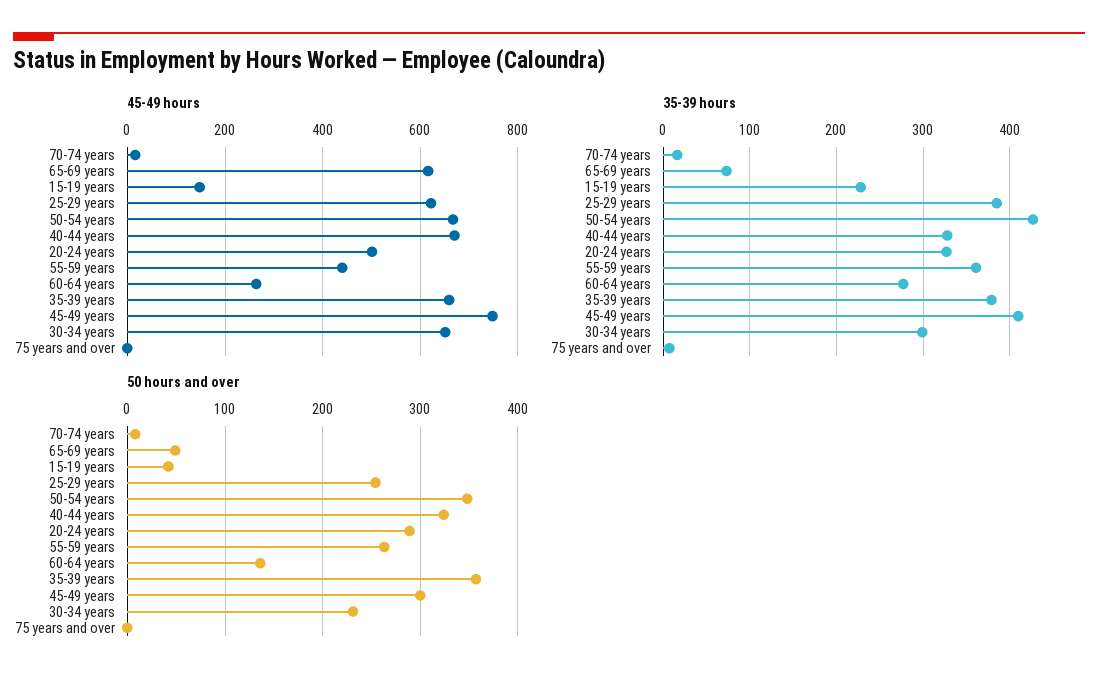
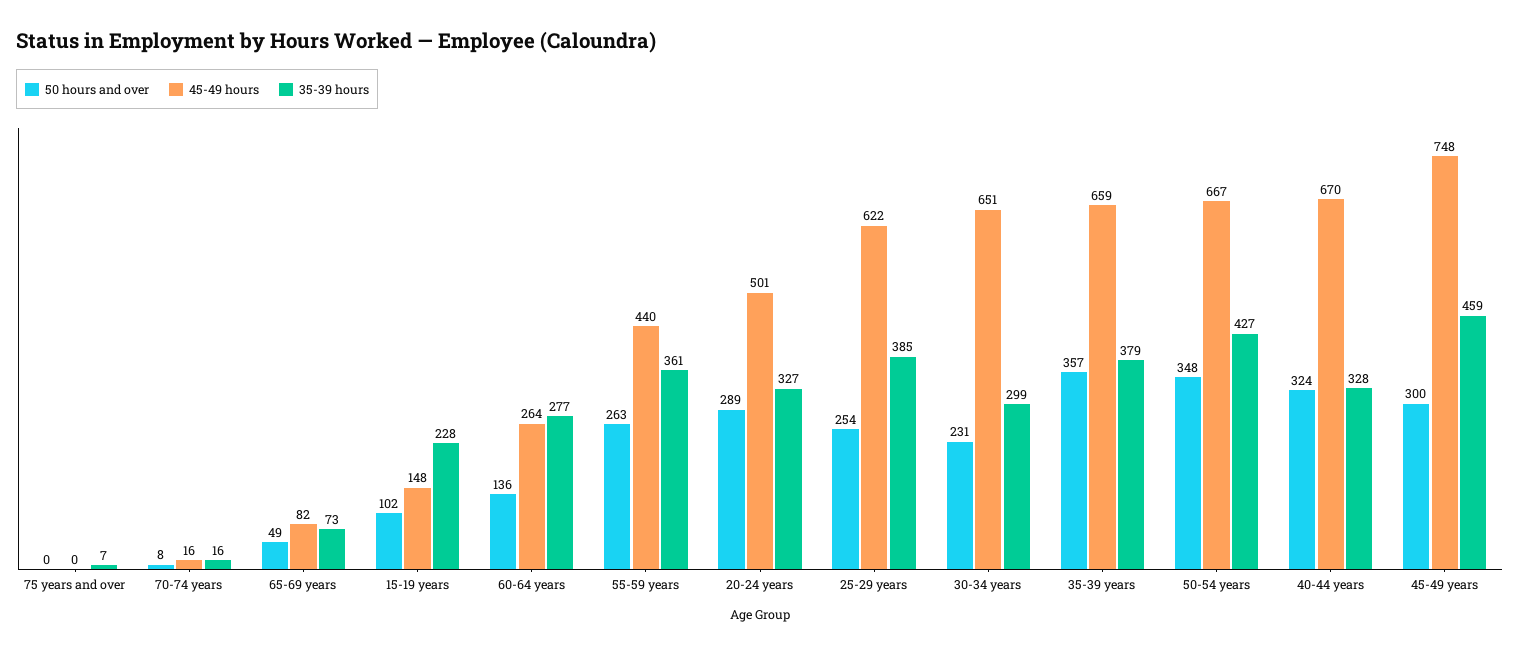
  {
    "45-49 hours": {
      "70-74 years": 16,
-     "65-69 years": 620,
+     "65-69 years": 82,
      "15-19 years": 148,
      "25-29 years": 622,
      "50-54 years": 667,
      "40-44 years": 670,
      "20-24 years": 501,
      "55-59 years": 440,
      "60-64 years": 264,
      "35-39 years": 659,
      "45-49 years": 748,
      "30-34 years": 651,
      "75 years and over": 0
    },
    "35-39 hours": {
      "70-74 years": 16,
      "65-69 years": 73,
      "15-19 years": 228,
      "25-29 years": 385,
      "50-54 years": 427,
      "40-44 years": 328,
      "20-24 years": 327,
      "55-59 years": 361,
      "60-64 years": 277,
      "35-39 years": 379,
-     "45-49 years": 410,
+     "45-49 years": 459,
      "30-34 years": 299,
      "75 years and over": 7
    },
    "50 hours and over": {
      "70-74 years": 8,
      "65-69 years": 49,
-     "15-19 years": 40,
+     "15-19 years": 102,
      "25-29 years": 254,
      "50-54 years": 348,
      "40-44 years": 324,
      "20-24 years": 289,
      "55-59 years": 263,
      "60-64 years": 136,
      "35-39 years": 357,
      "45-49 years": 300,
      "30-34 years": 231,
      "75 years and over": 0
    }
  }

